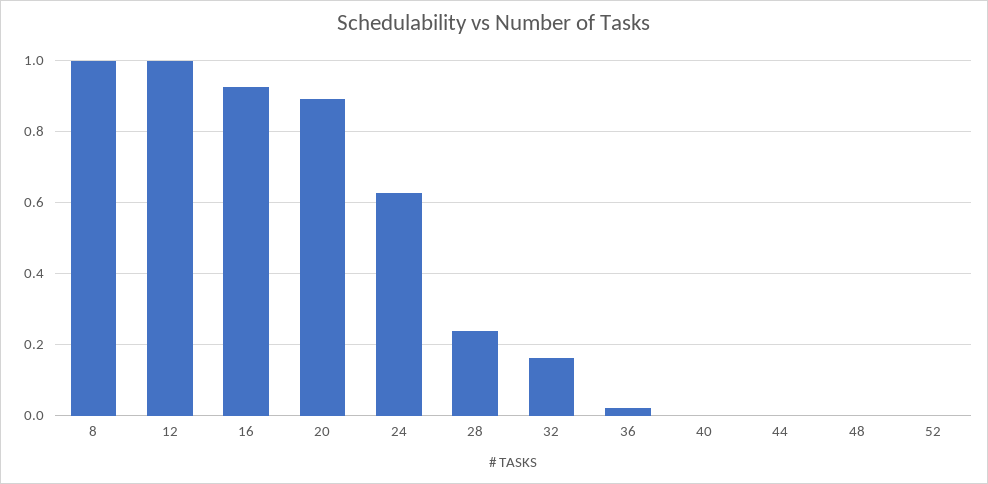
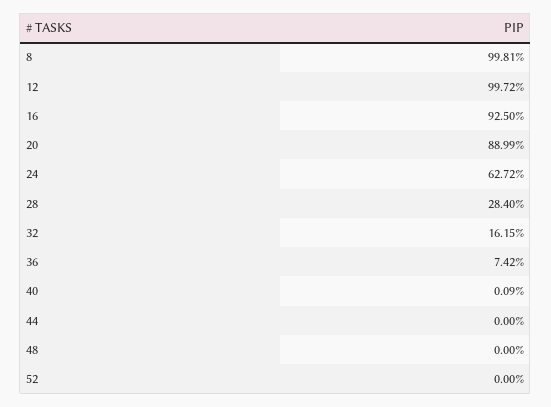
  {
    "8": 0.9981,
    "12": 0.9972,
    "16": 0.925,
    "20": 0.8899,
    "24": 0.6272,
-   "28": 0.24,
+   "28": 0.284,
    "32": 0.1615,
-   "36": 0.02,
+   "36": 0.0742,
    "40": 0.0009,
    "44": 0,
    "48": 0,
    "52": 0
  }

